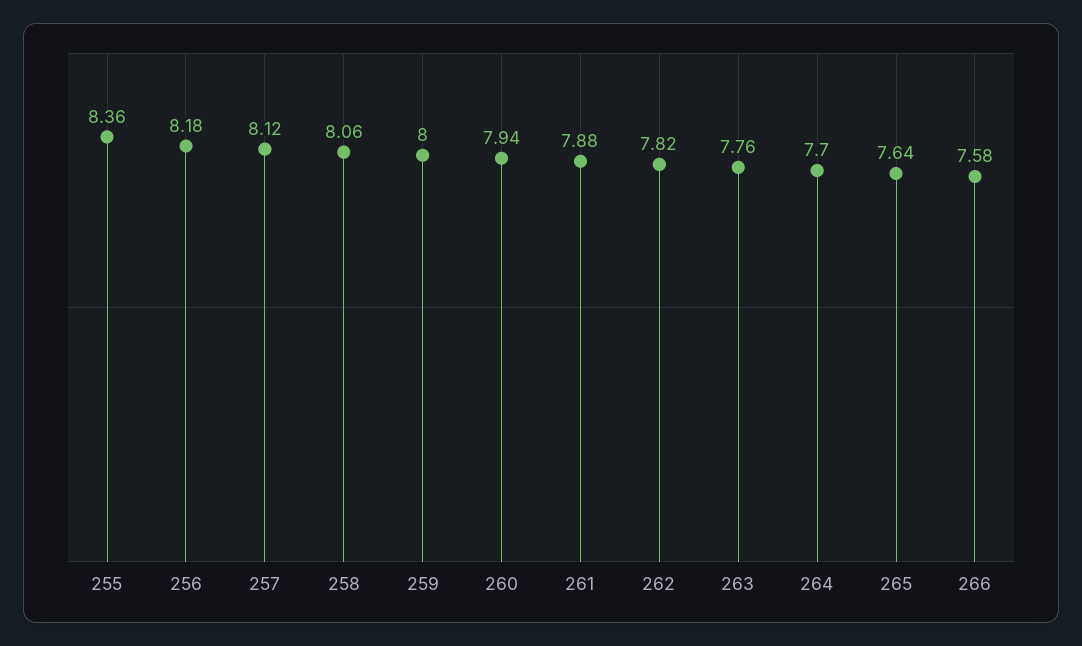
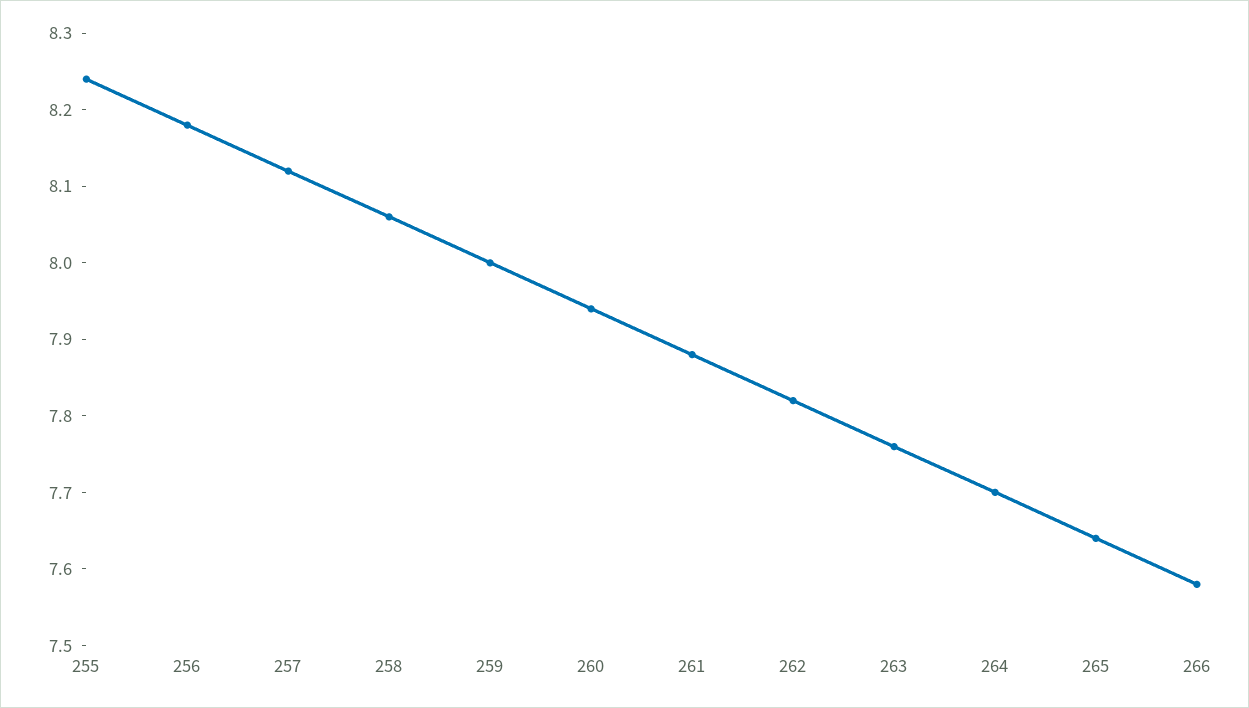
  {
-   "255": 8.36,
+   "255": 8.25,
    "256": 8.18,
    "257": 8.12,
    "258": 8.06,
    "259": 8,
    "260": 7.94,
    "261": 7.88,
    "262": 7.82,
    "263": 7.76,
    "264": 7.7,
    "265": 7.64,
    "266": 7.58
  }

